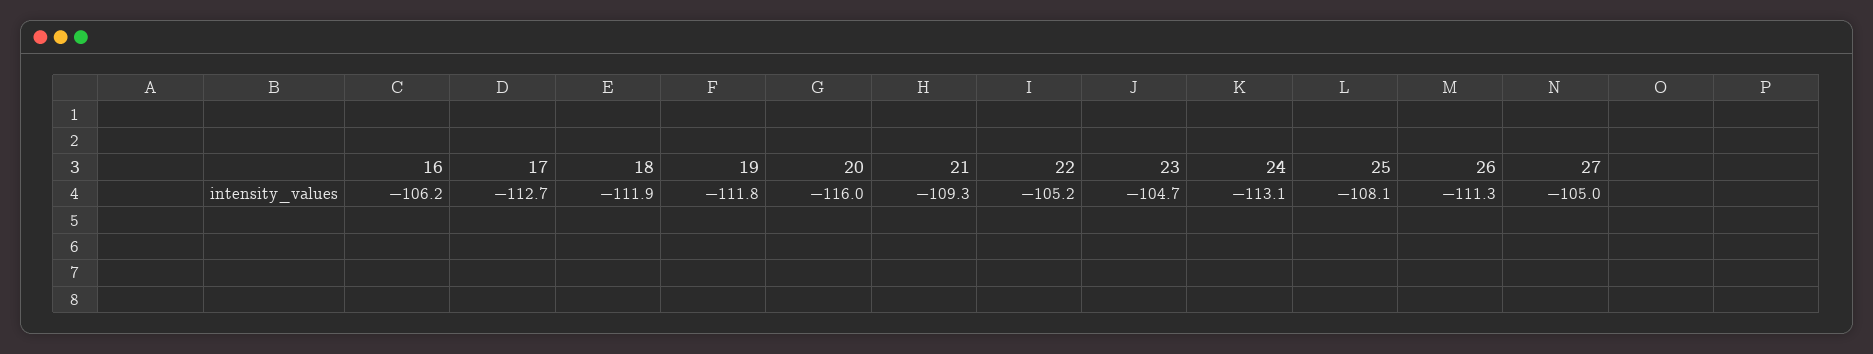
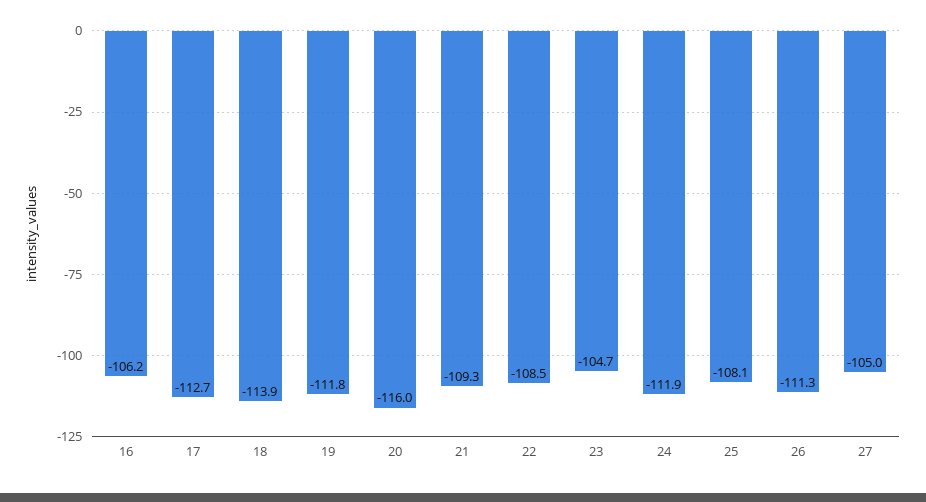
  {
    "16": -106.2,
    "17": -112.7,
-   "18": -111.9,
+   "18": -113.9,
    "19": -111.8,
    "20": -116,
    "21": -109.3,
-   "22": -105.2,
+   "22": -108.5,
    "23": -104.7,
-   "24": -113.1,
+   "24": -111.9,
    "25": -108.1,
    "26": -111.3,
    "27": -105
  }

